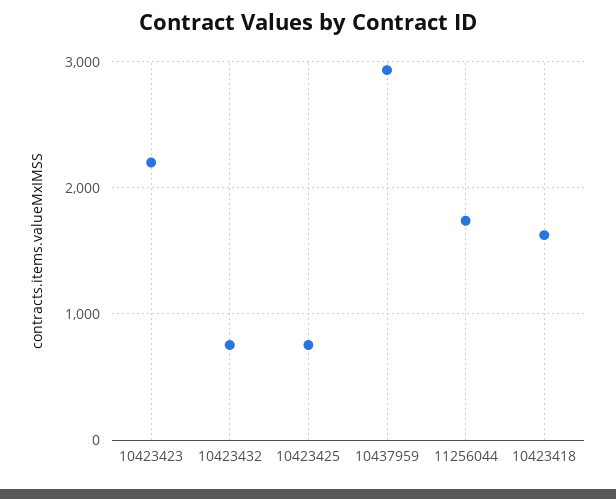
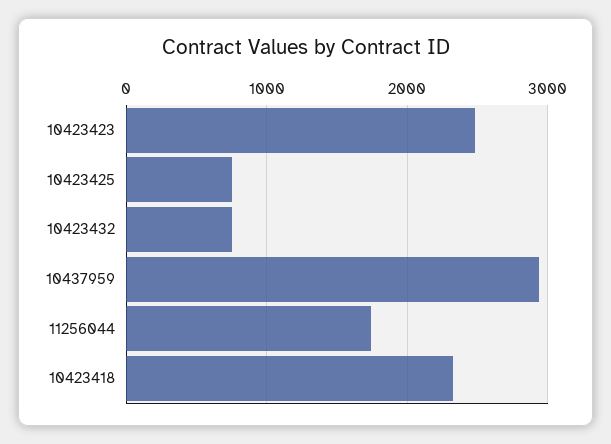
  {
-   "10423423": 2200,
+   "10423423": 2500,
    "10423432": 800,
    "10423425": 800,
    "10437959": 2900,
    "11256044": 1700,
-   "10423418": 1600
+   "10423418": 2300
  }

